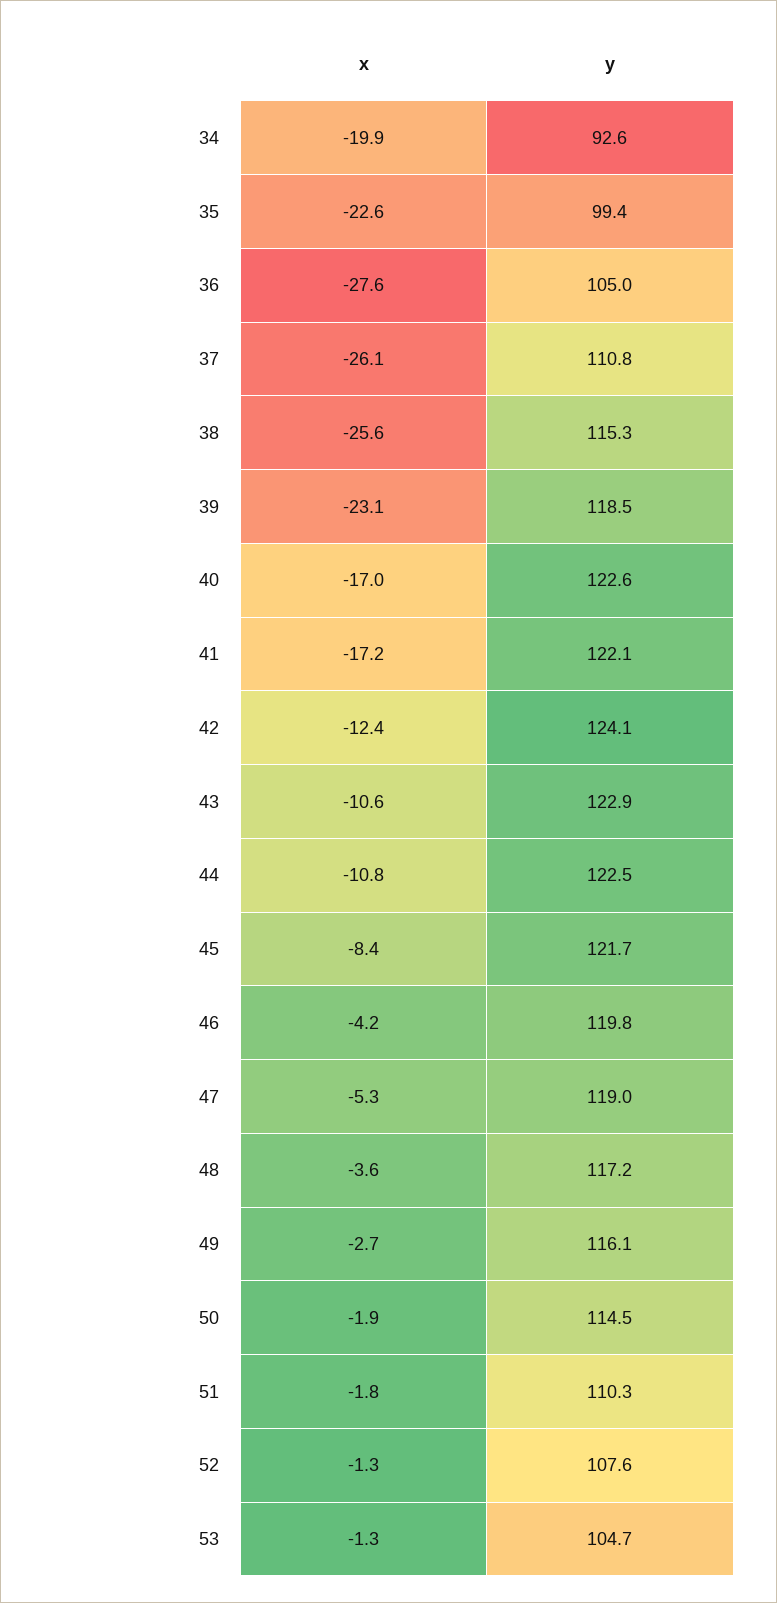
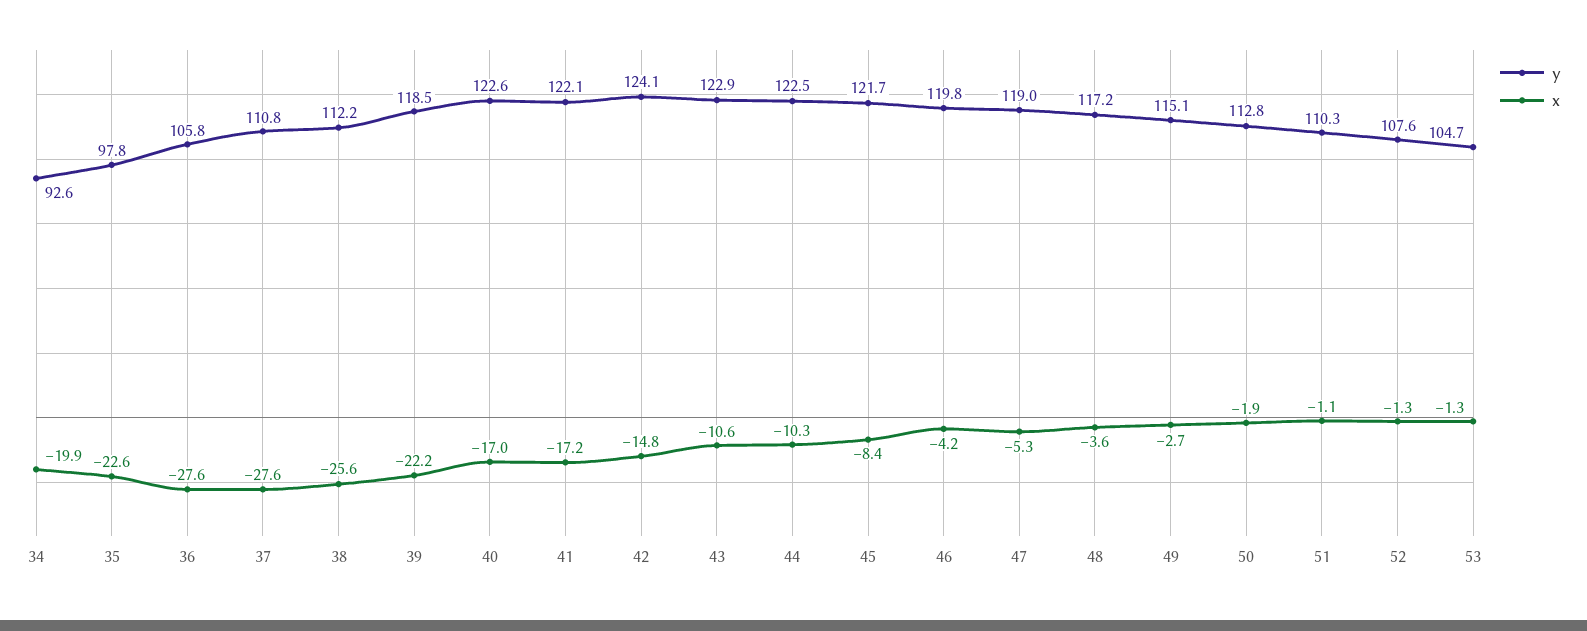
  {
    "x": {
      "34": -19.9,
      "35": -22.6,
      "36": -27.6,
-     "37": -26.1,
+     "37": -27.6,
      "38": -25.6,
-     "39": -23.1,
+     "39": -22.2,
      "40": -17,
      "41": -17.2,
-     "42": -12.4,
+     "42": -14.8,
      "43": -10.6,
-     "44": -10.8,
+     "44": -10.3,
      "45": -8.4,
      "46": -4.2,
      "47": -5.3,
      "48": -3.6,
      "49": -2.7,
      "50": -1.9,
-     "51": -1.8,
+     "51": -1.1,
      "52": -1.3,
      "53": -1.3
    },
    "y": {
      "34": 92.6,
-     "35": 99.4,
+     "35": 97.8,
-     "36": 105,
+     "36": 105.8,
      "37": 110.8,
-     "38": 115.3,
+     "38": 112.2,
      "39": 118.5,
      "40": 122.6,
      "41": 122.1,
      "42": 124.1,
      "43": 122.9,
      "44": 122.5,
      "45": 121.7,
      "46": 119.8,
      "47": 119,
      "48": 117.2,
-     "49": 116.1,
+     "49": 115.1,
-     "50": 114.5,
+     "50": 112.8,
      "51": 110.3,
      "52": 107.6,
      "53": 104.7
    }
  }

